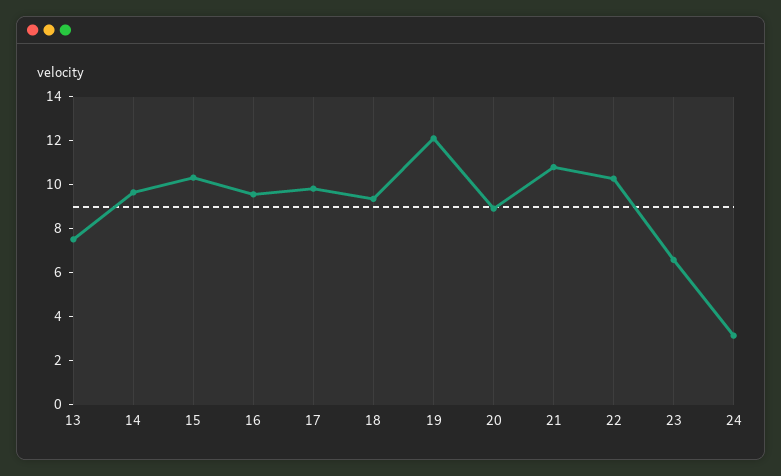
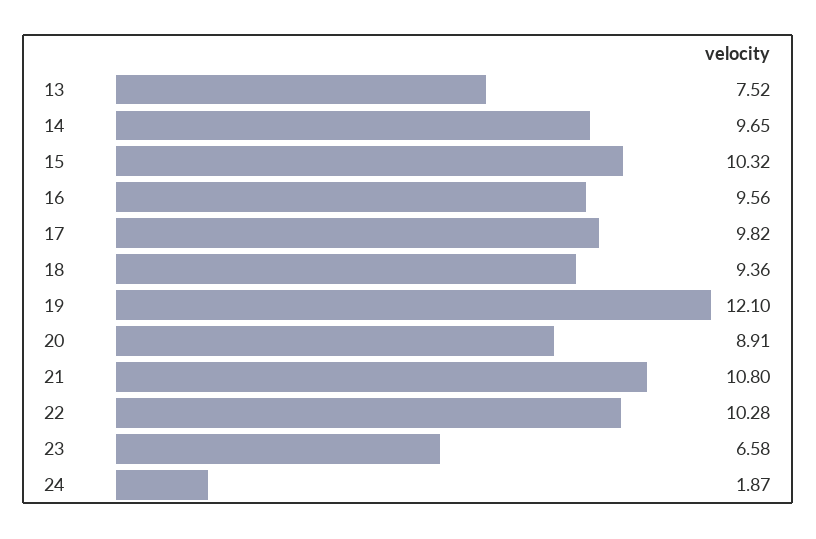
  {
    "13": 7.52,
    "14": 9.65,
    "15": 10.32,
    "16": 9.56,
    "17": 9.82,
    "18": 9.36,
    "19": 12.1,
    "20": 8.91,
    "21": 10.8,
    "22": 10.28,
    "23": 6.58,
-   "24": 3
+   "24": 1.87
  }

